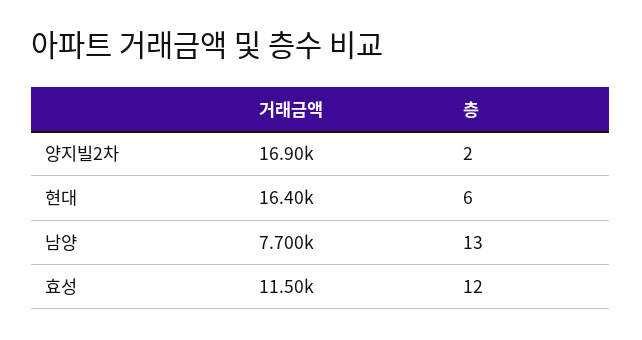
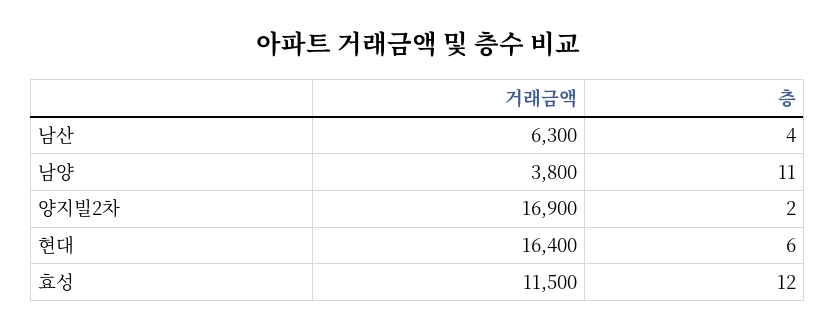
  {
    "거래금액": {
      "양지빌2차": 16900,
      "현대": 16400,
-     "남양": 7700,
+     "남양": 3800,
-     "효성": 11500
+     "효성": 11500,
+     "남산": 6300
    },
    "층": {
      "양지빌2차": 2,
      "현대": 6,
-     "남양": 13,
+     "남양": 11,
-     "효성": 12
+     "효성": 12,
+     "남산": 4
    }
  }

